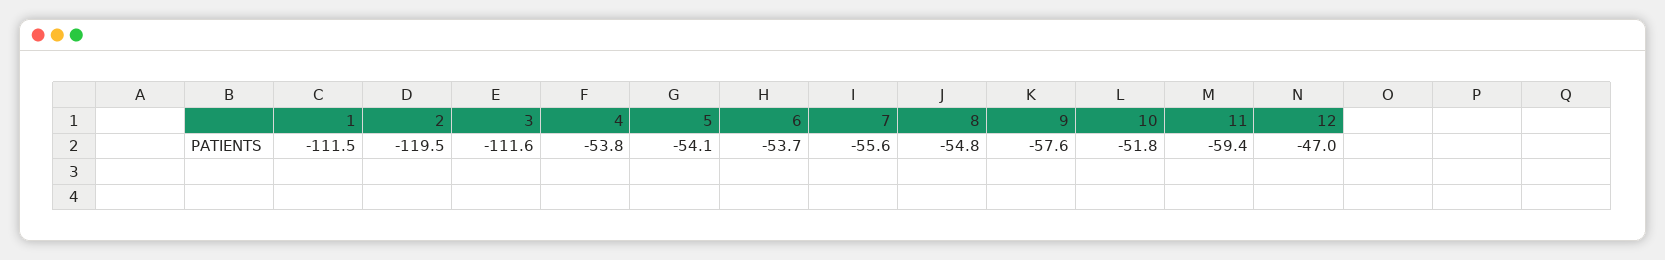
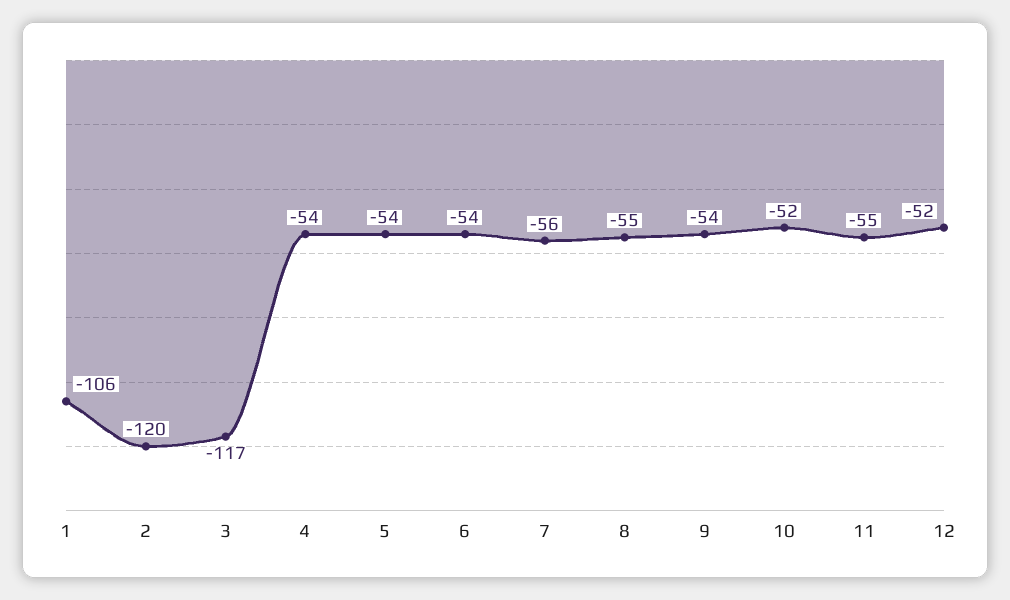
  {
-   "1": -111.5,
+   "1": -106,
    "2": -119.5,
-   "3": -111.6,
+   "3": -117,
    "4": -53.8,
    "5": -54.1,
    "6": -53.7,
    "7": -55.6,
    "8": -54.8,
-   "9": -57.6,
+   "9": -54,
    "10": -51.8,
-   "11": -59.4,
+   "11": -55,
-   "12": -47
+   "12": -52
  }

